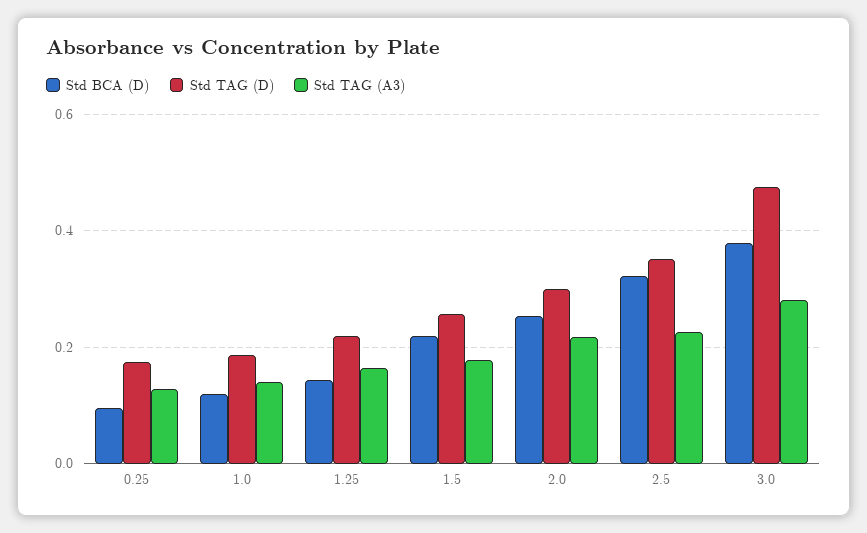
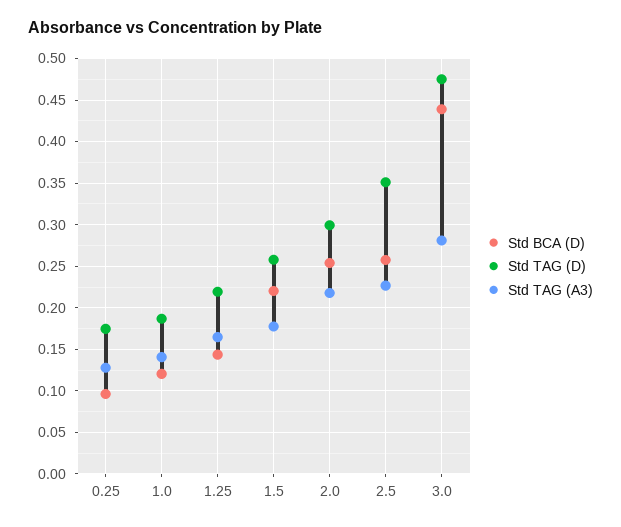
  {
    "Std BCA (D)": {
      "0.25": 0.1,
      "1.0": 0.12,
      "1.25": 0.14,
      "1.5": 0.22,
      "2.0": 0.25,
-     "2.5": 0.32,
+     "2.5": 0.26,
-     "3.0": 0.38
+     "3.0": 0.44
    },
    "Std TAG (D)": {
      "0.25": 0.17,
      "1.0": 0.19,
      "1.25": 0.22,
      "1.5": 0.26,
      "2.0": 0.3,
      "2.5": 0.35,
      "3.0": 0.48
    },
    "Std TAG (A3)": {
      "0.25": 0.13,
      "1.0": 0.14,
      "1.25": 0.16,
      "1.5": 0.18,
      "2.0": 0.22,
      "2.5": 0.23,
      "3.0": 0.28
    }
  }

